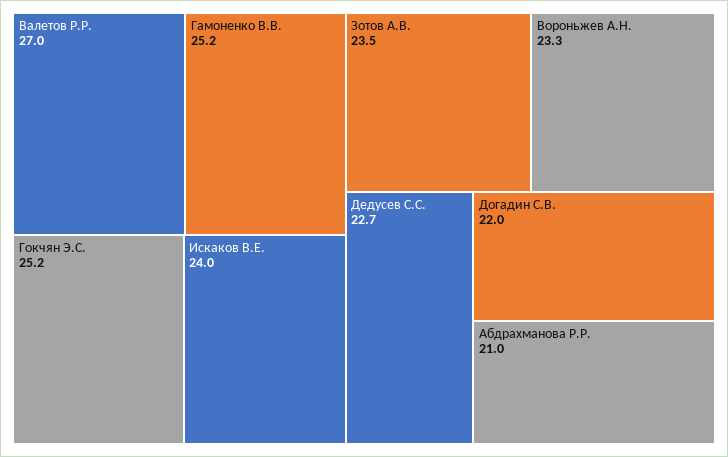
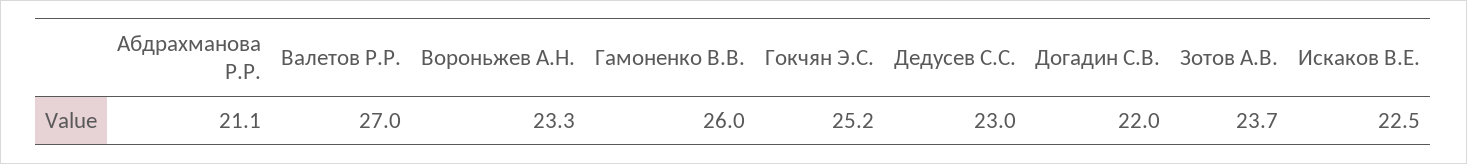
  {
    "Валетов Р.Р.": 27,
-   "Гамоненко В.В.": 25.2,
+   "Гамоненко В.В.": 26,
    "Гокчян Э.С.": 25.2,
-   "Искаков В.Е.": 24,
+   "Искаков В.Е.": 22.5,
-   "Зотов А.В.": 23.5,
+   "Зотов А.В.": 23.7,
    "Вороньжев А.Н.": 23.3,
-   "Дедусев С.С.": 22.7,
+   "Дедусев С.С.": 23,
    "Догадин С.В.": 22,
-   "Абдрахманова Р.Р.": 21
+   "Абдрахманова Р.Р.": 21.1
  }

